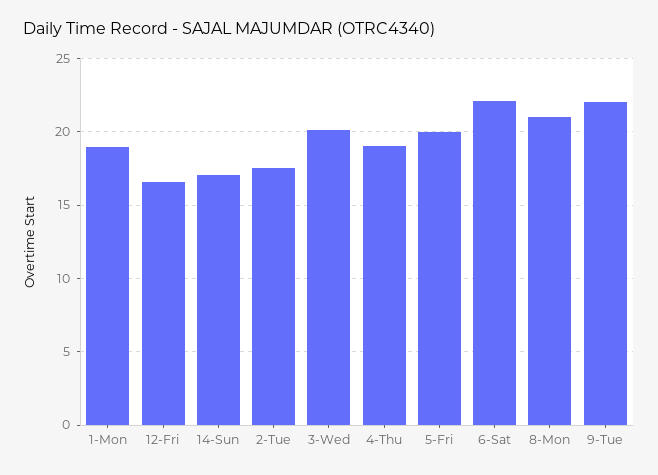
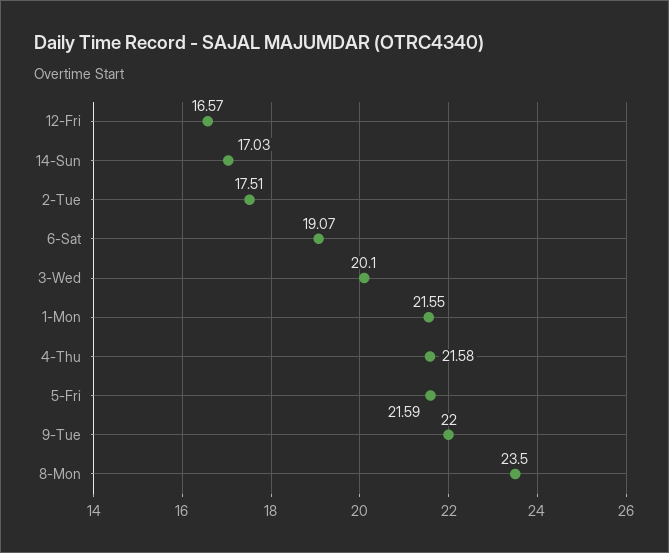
  {
-   "1-Mon": 19,
+   "1-Mon": 21.55,
    "12-Fri": 16.57,
    "14-Sun": 17.03,
    "2-Tue": 17.51,
    "3-Wed": 20.1,
-   "4-Thu": 19,
+   "4-Thu": 21.58,
-   "5-Fri": 20,
+   "5-Fri": 21.59,
-   "6-Sat": 22,
+   "6-Sat": 19.07,
-   "8-Mon": 21,
+   "8-Mon": 23.5,
    "9-Tue": 22
  }

